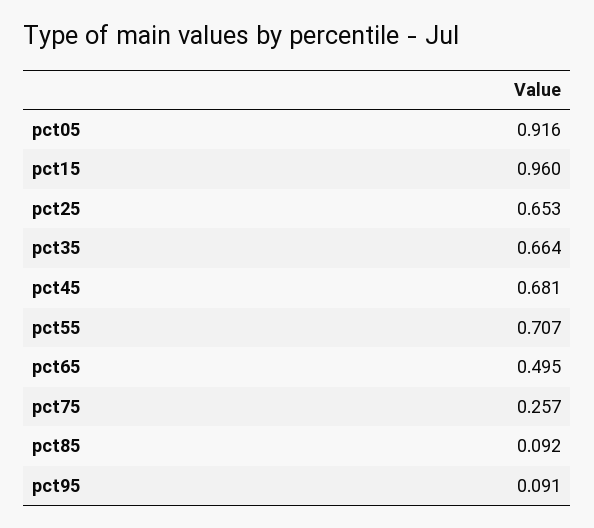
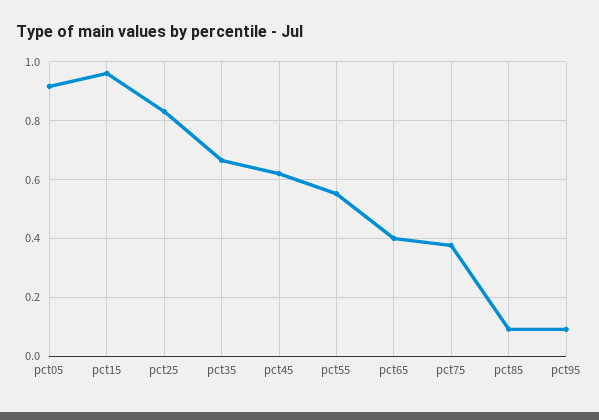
  {
    "pct05": 0.916,
    "pct15": 0.96,
-   "pct25": 0.653,
+   "pct25": 0.825,
    "pct35": 0.664,
-   "pct45": 0.681,
+   "pct45": 0.625,
-   "pct55": 0.707,
+   "pct55": 0.55,
-   "pct65": 0.495,
+   "pct65": 0.4,
-   "pct75": 0.257,
+   "pct75": 0.375,
    "pct85": 0.092,
    "pct95": 0.091
  }

